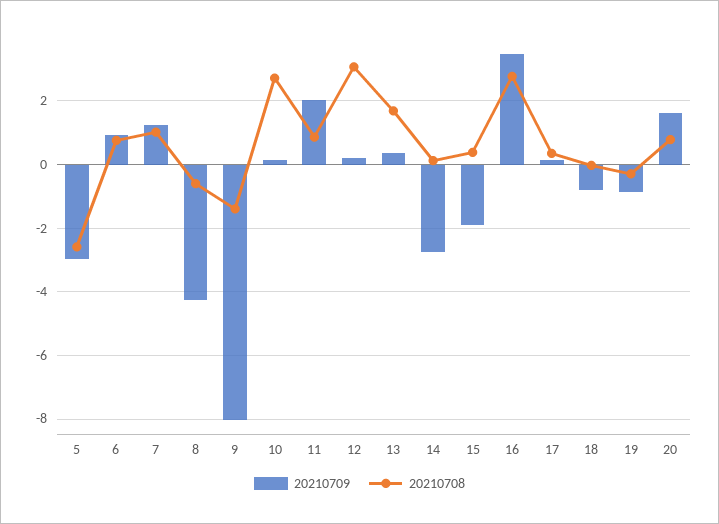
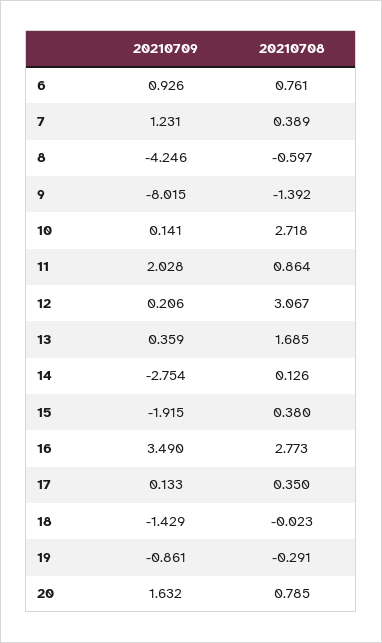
  {
    "20210709": {
-     "5": -3,
      "6": 0.926,
      "7": 1.231,
      "8": -4.246,
      "9": -8.015,
      "10": 0.141,
      "11": 2.028,
      "12": 0.206,
      "13": 0.359,
      "14": -2.754,
      "15": -1.915,
      "16": 3.49,
      "17": 0.133,
-     "18": -0.8,
+     "18": -1.429,
      "19": -0.861,
      "20": 1.632
    },
    "20210708": {
-     "5": -2.6,
      "6": 0.761,
-     "7": 1,
+     "7": 0.389,
      "8": -0.597,
      "9": -1.392,
      "10": 2.718,
      "11": 0.864,
      "12": 3.067,
      "13": 1.685,
      "14": 0.126,
      "15": 0.38,
      "16": 2.773,
      "17": 0.35,
      "18": -0.023,
      "19": -0.291,
      "20": 0.785
    }
  }

